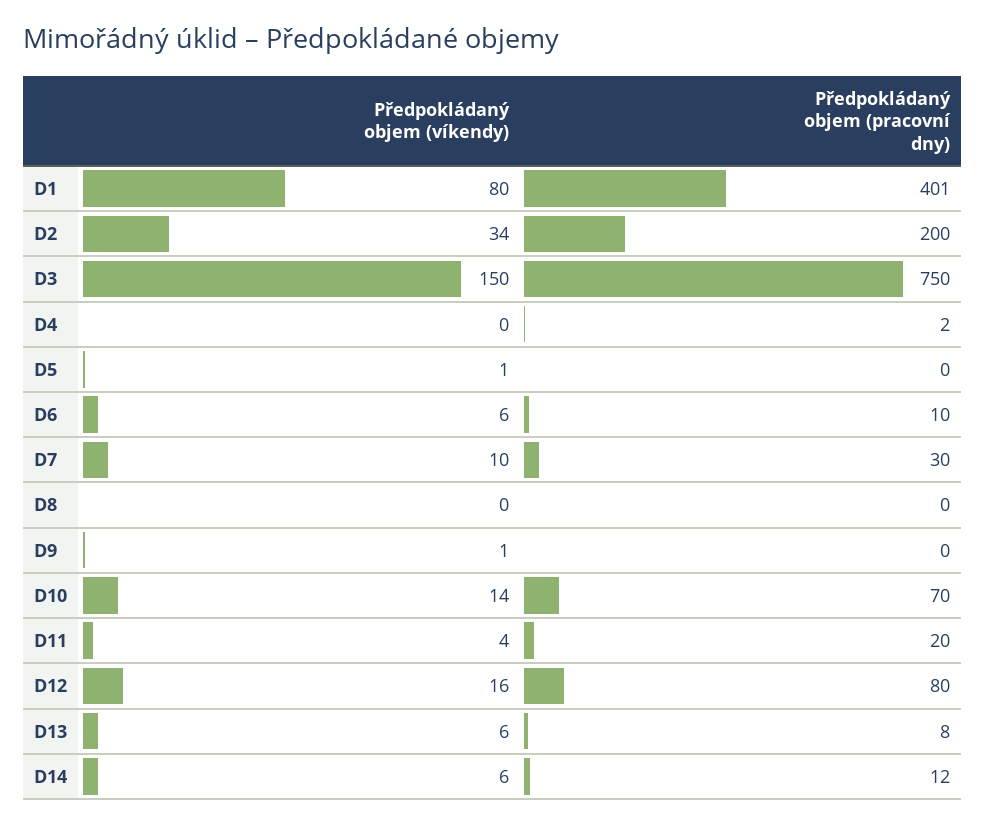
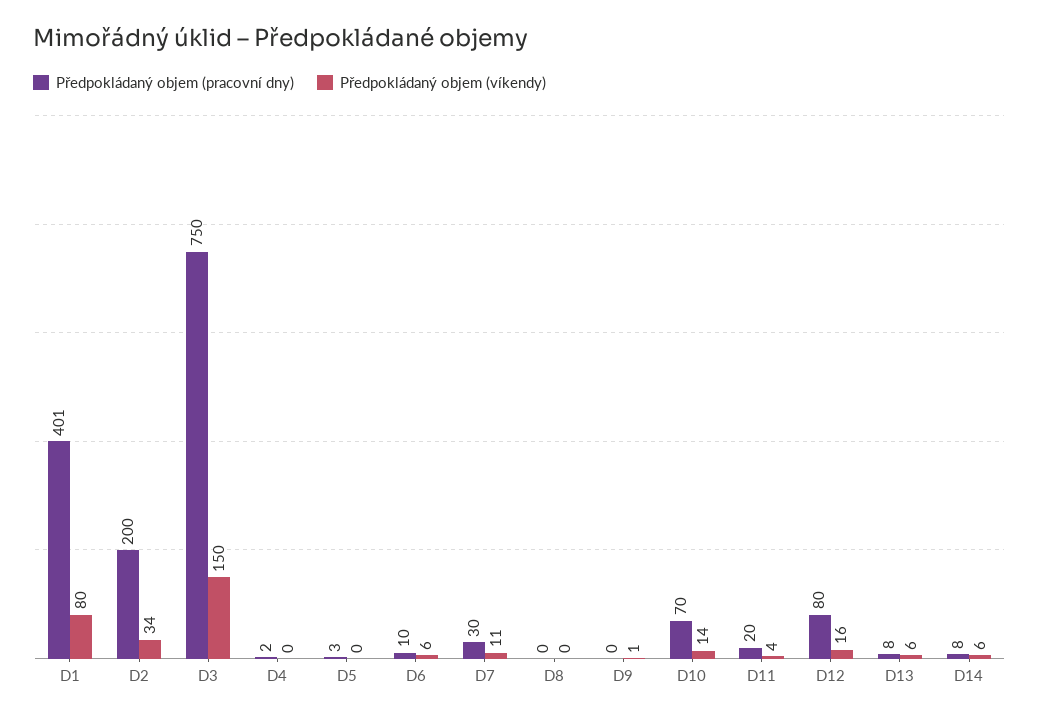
  {
    "Předpokládaný objem (víkendy)": {
      "D1": 80,
      "D2": 34,
      "D3": 150,
      "D4": 0,
-     "D5": 1,
+     "D5": 0,
      "D6": 6,
-     "D7": 10,
+     "D7": 11,
      "D8": 0,
      "D9": 1,
      "D10": 14,
      "D11": 4,
      "D12": 16,
      "D13": 6,
      "D14": 6
    },
    "Předpokládaný objem (pracovní dny)": {
      "D1": 401,
      "D2": 200,
      "D3": 750,
      "D4": 2,
-     "D5": 0,
+     "D5": 3,
      "D6": 10,
      "D7": 30,
      "D8": 0,
      "D9": 0,
      "D10": 70,
      "D11": 20,
      "D12": 80,
      "D13": 8,
-     "D14": 12
+     "D14": 8
    }
  }

